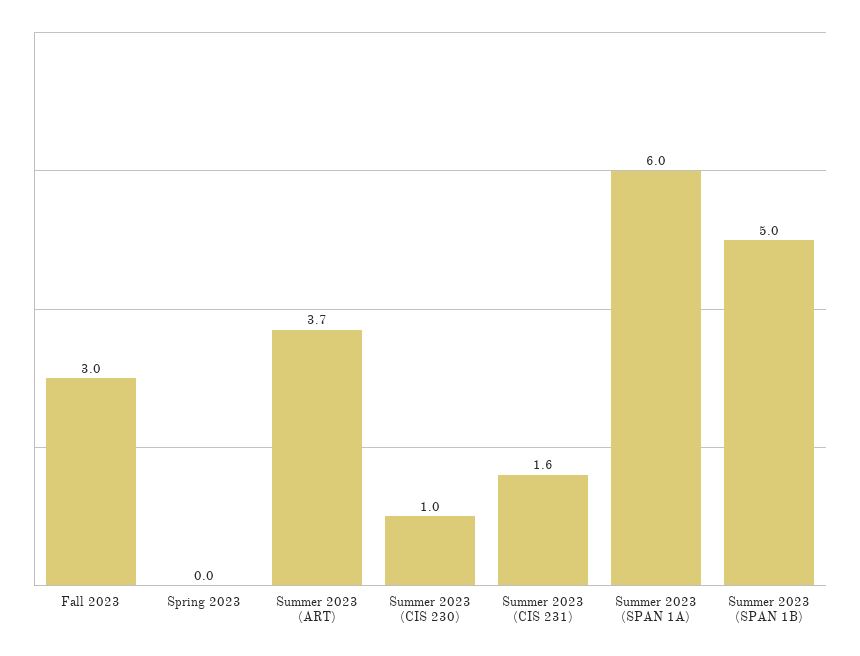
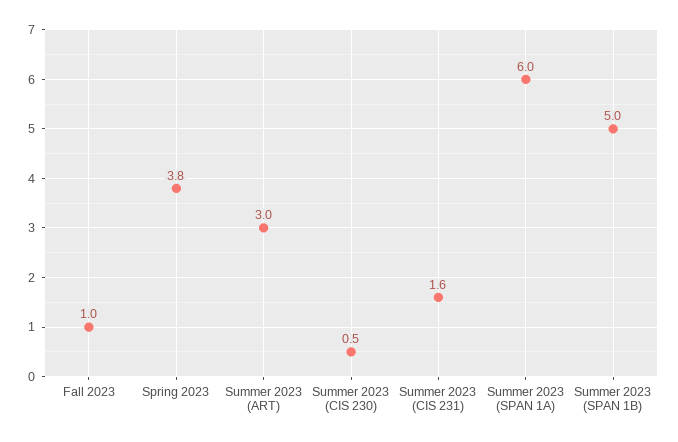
  {
-   "Fall 2023": 3,
+   "Fall 2023": 1,
-   "Spring 2023": 0,
+   "Spring 2023": 3.8,
-   "Summer 2023 (ART)": 3.7,
+   "Summer 2023 (ART)": 3,
-   "Summer 2023 (CIS 230)": 1,
+   "Summer 2023 (CIS 230)": 0.5,
    "Summer 2023 (CIS 231)": 1.6,
    "Summer 2023 (SPAN 1A)": 6,
    "Summer 2023 (SPAN 1B)": 5
  }

